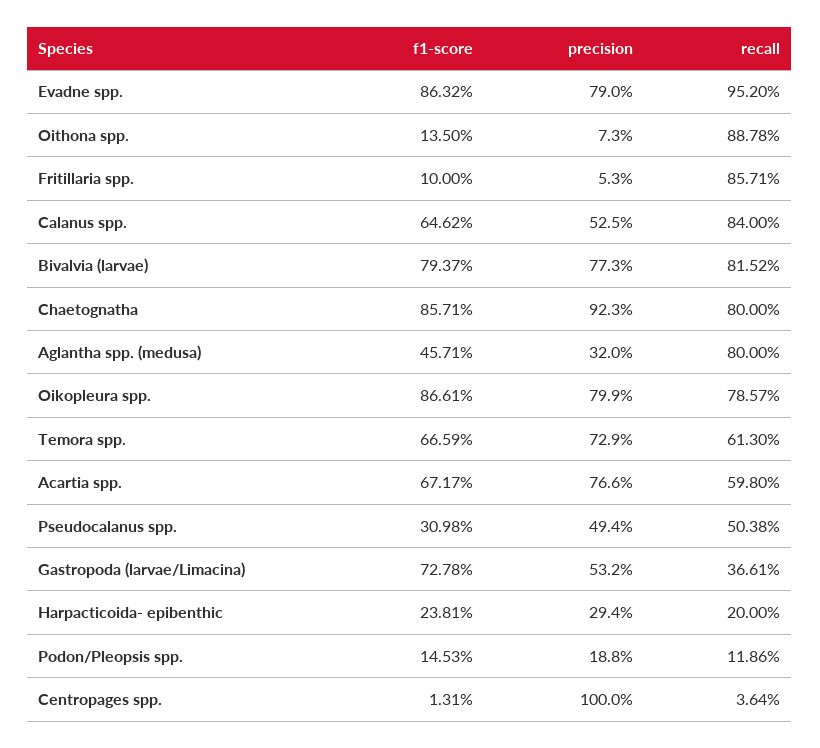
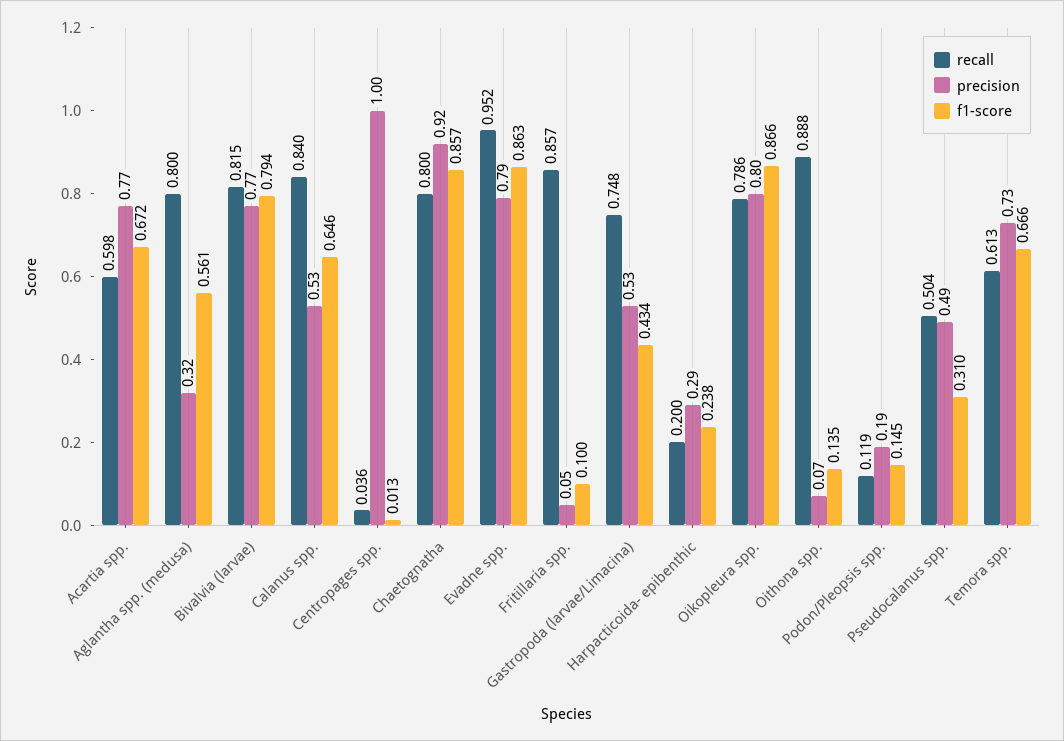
  {
    "f1-score": {
      "Evadne spp.": 0.8632,
      "Oithona spp.": 0.135,
      "Fritillaria spp.": 0.1,
      "Calanus spp.": 0.6462,
      "Bivalvia (larvae)": 0.7937,
      "Chaetognatha": 0.8571,
-     "Aglantha spp. (medusa)": 0.4571,
+     "Aglantha spp. (medusa)": 0.561,
      "Oikopleura spp.": 0.8661,
      "Temora spp.": 0.6659,
      "Acartia spp.": 0.6717,
      "Pseudocalanus spp.": 0.3098,
-     "Gastropoda (larvae/Limacina)": 0.7278,
+     "Gastropoda (larvae/Limacina)": 0.434,
      "Harpacticoida- epibenthic": 0.2381,
      "Podon/Pleopsis spp.": 0.1453,
      "Centropages spp.": 0.0131
    },
    "precision": {
      "Evadne spp.": 0.79,
      "Oithona spp.": 0.073,
      "Fritillaria spp.": 0.053,
      "Calanus spp.": 0.525,
      "Bivalvia (larvae)": 0.773,
      "Chaetognatha": 0.923,
      "Aglantha spp. (medusa)": 0.32,
      "Oikopleura spp.": 0.799,
      "Temora spp.": 0.729,
      "Acartia spp.": 0.766,
      "Pseudocalanus spp.": 0.494,
      "Gastropoda (larvae/Limacina)": 0.532,
      "Harpacticoida- epibenthic": 0.294,
      "Podon/Pleopsis spp.": 0.188,
      "Centropages spp.": 1
    },
    "recall": {
      "Evadne spp.": 0.952,
      "Oithona spp.": 0.8878,
      "Fritillaria spp.": 0.8571,
      "Calanus spp.": 0.84,
      "Bivalvia (larvae)": 0.8152,
      "Chaetognatha": 0.8,
      "Aglantha spp. (medusa)": 0.8,
      "Oikopleura spp.": 0.7857,
      "Temora spp.": 0.613,
      "Acartia spp.": 0.598,
      "Pseudocalanus spp.": 0.5038,
-     "Gastropoda (larvae/Limacina)": 0.3661,
+     "Gastropoda (larvae/Limacina)": 0.748,
      "Harpacticoida- epibenthic": 0.2,
      "Podon/Pleopsis spp.": 0.1186,
      "Centropages spp.": 0.0364
    }
  }

